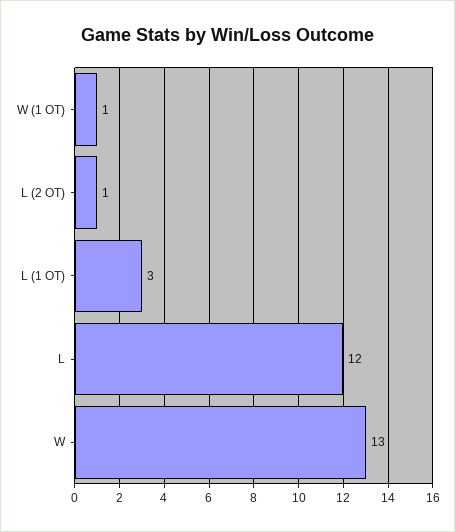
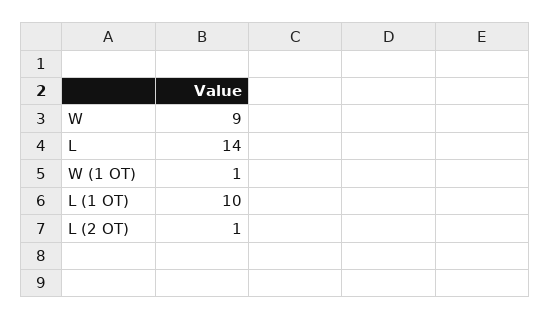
  {
    "W (1 OT)": 1,
    "L (2 OT)": 1,
-   "L (1 OT)": 3,
+   "L (1 OT)": 10,
-   "L": 12,
+   "L": 14,
-   "W": 13
+   "W": 9
  }

